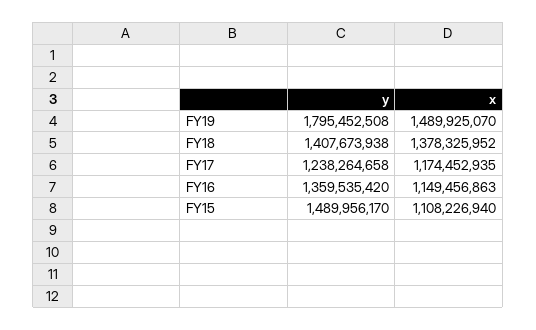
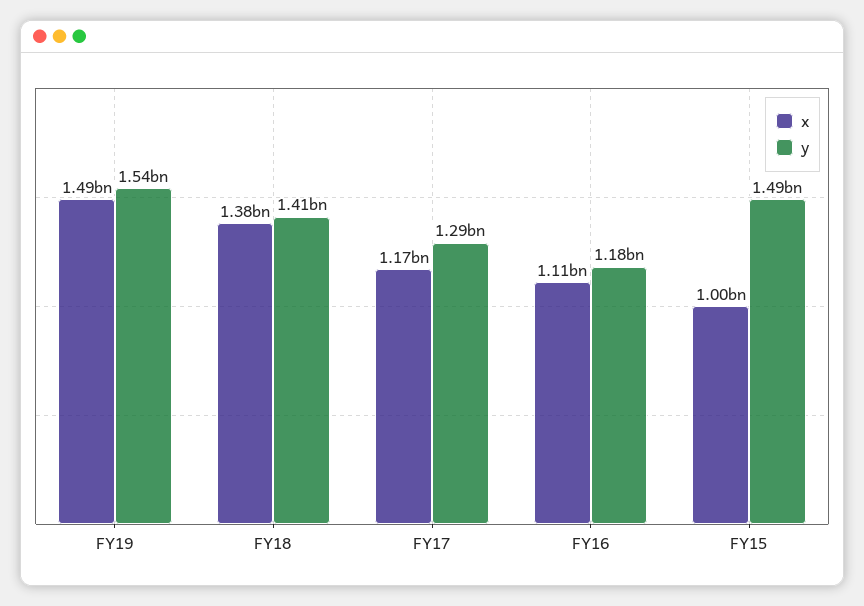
  {
    "y": {
-     "FY19": 1795452508,
+     "FY19": 1540000000,
      "FY18": 1407673938,
-     "FY17": 1238264658,
+     "FY17": 1290000000,
-     "FY16": 1359535420,
+     "FY16": 1180000000,
      "FY15": 1489956170
    },
    "x": {
      "FY19": 1489925070,
      "FY18": 1378325952,
      "FY17": 1174452935,
-     "FY16": 1149456863,
+     "FY16": 1110000000,
-     "FY15": 1108226940
+     "FY15": 1000000000
    }
  }

